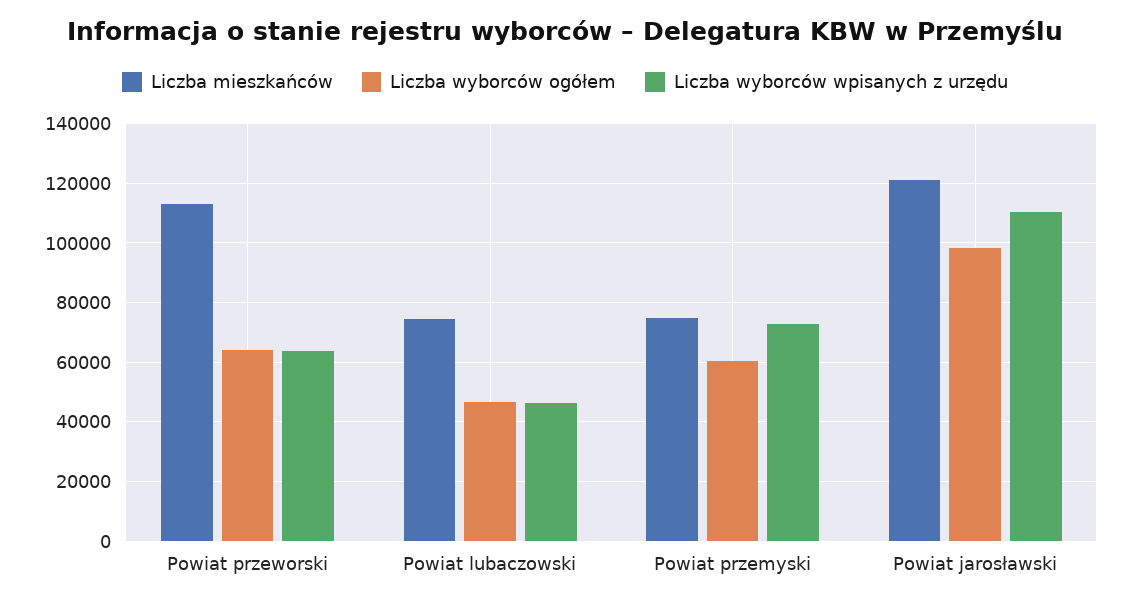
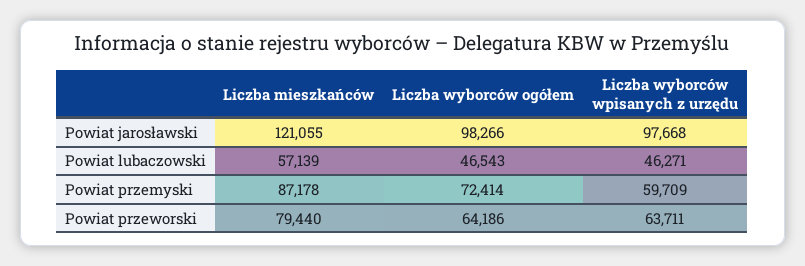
  {
    "Liczba mieszkańców": {
-     "Powiat przeworski": 112500,
+     "Powiat przeworski": 79440,
-     "Powiat lubaczowski": 75000,
+     "Powiat lubaczowski": 57139,
-     "Powiat przemyski": 75000,
+     "Powiat przemyski": 87178,
      "Powiat jarosławski": 121055
    },
    "Liczba wyborców ogółem": {
      "Powiat przeworski": 64186,
      "Powiat lubaczowski": 46543,
-     "Powiat przemyski": 60000,
+     "Powiat przemyski": 72414,
      "Powiat jarosławski": 98266
    },
    "Liczba wyborców wpisanych z urzędu": {
      "Powiat przeworski": 63711,
      "Powiat lubaczowski": 46271,
-     "Powiat przemyski": 72500,
+     "Powiat przemyski": 59709,
-     "Powiat jarosławski": 110000
+     "Powiat jarosławski": 97668
    }
  }

